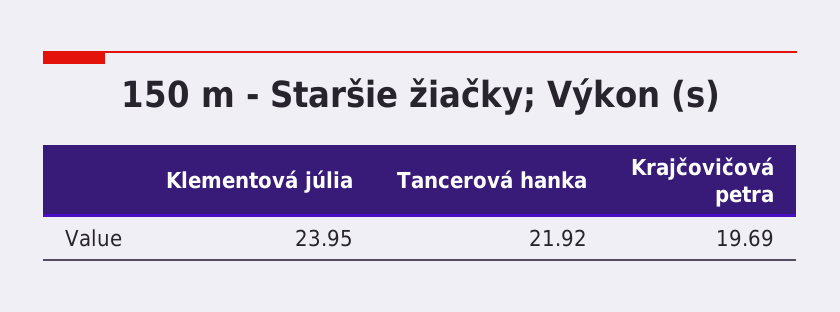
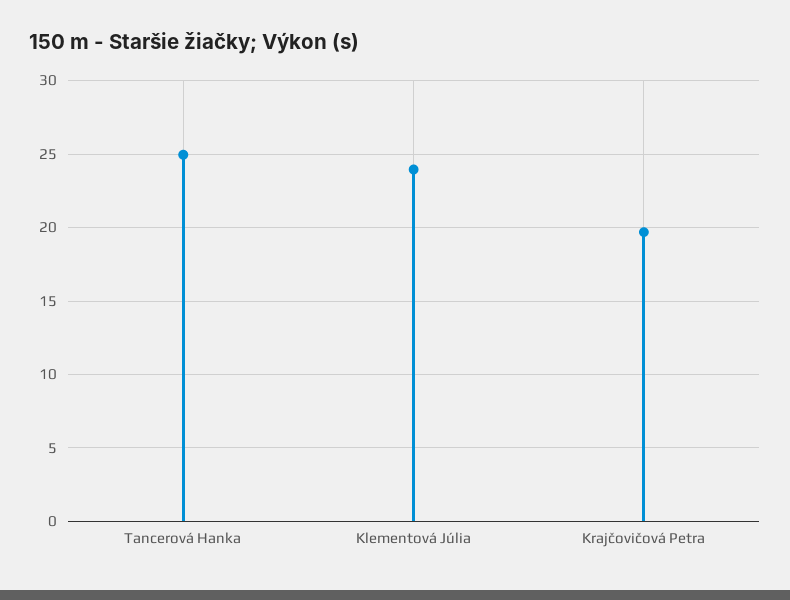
  {
    "Klementová júlia": 23.95,
-   "Tancerová hanka": 21.92,
+   "Tancerová hanka": 25,
    "Krajčovičová petra": 19.69
  }

